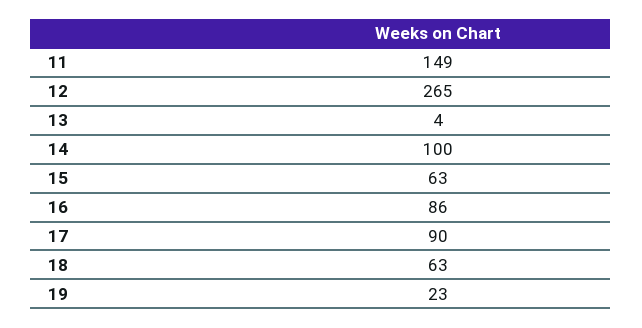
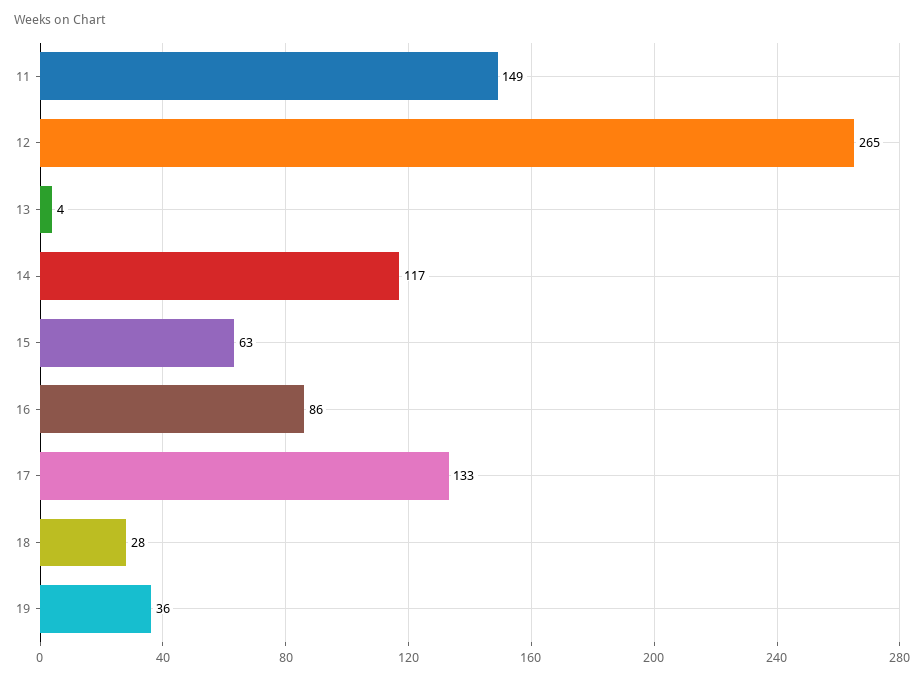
  {
    "11": 149,
    "12": 265,
    "13": 4,
-   "14": 100,
+   "14": 117,
    "15": 63,
    "16": 86,
-   "17": 90,
+   "17": 133,
-   "18": 63,
+   "18": 28,
-   "19": 23
+   "19": 36
  }

